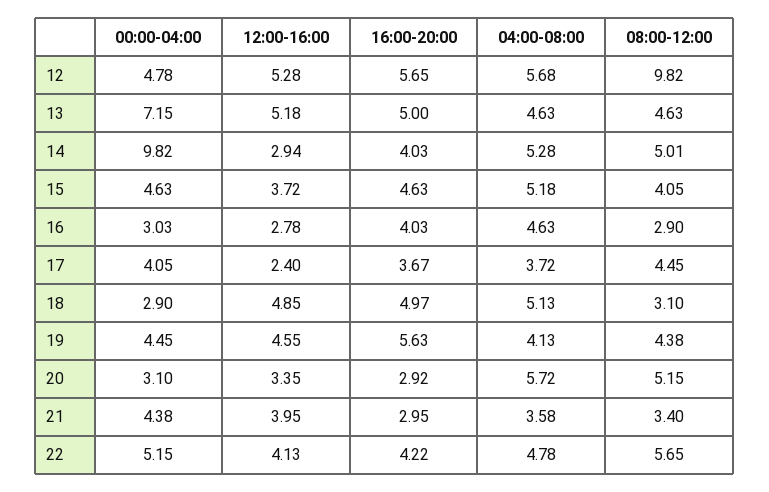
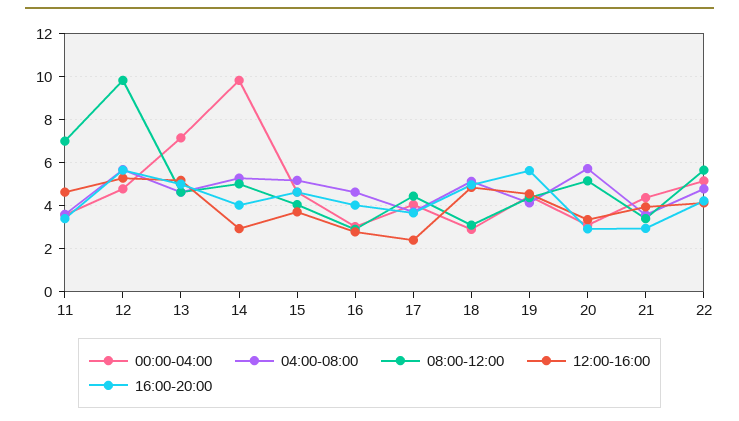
  {
    "00:00-04:00": {
      "12": 4.78,
      "13": 7.15,
      "14": 9.82,
      "15": 4.63,
      "16": 3.03,
      "17": 4.05,
      "18": 2.9,
      "19": 4.45,
      "20": 3.1,
      "21": 4.38,
-     "22": 5.15
+     "22": 5.15,
+     "11": 3.5
    },
    "12:00-16:00": {
      "12": 5.28,
      "13": 5.18,
      "14": 2.94,
      "15": 3.72,
      "16": 2.78,
      "17": 2.4,
      "18": 4.85,
      "19": 4.55,
      "20": 3.35,
      "21": 3.95,
-     "22": 4.13
+     "22": 4.13,
+     "11": 4.5
    },
    "16:00-20:00": {
      "12": 5.65,
      "13": 5,
      "14": 4.03,
      "15": 4.63,
      "16": 4.03,
      "17": 3.67,
      "18": 4.97,
      "19": 5.63,
      "20": 2.92,
      "21": 2.95,
-     "22": 4.22
+     "22": 4.22,
+     "11": 3.5
    },
    "04:00-08:00": {
      "12": 5.68,
      "13": 4.63,
      "14": 5.28,
      "15": 5.18,
      "16": 4.63,
      "17": 3.72,
      "18": 5.13,
      "19": 4.13,
      "20": 5.72,
      "21": 3.58,
-     "22": 4.78
+     "22": 4.78,
+     "11": 3.5
    },
    "08:00-12:00": {
      "12": 9.82,
      "13": 4.63,
      "14": 5.01,
      "15": 4.05,
      "16": 2.9,
      "17": 4.45,
      "18": 3.1,
      "19": 4.38,
      "20": 5.15,
      "21": 3.4,
-     "22": 5.65
+     "22": 5.65,
+     "11": 7
    }
  }

